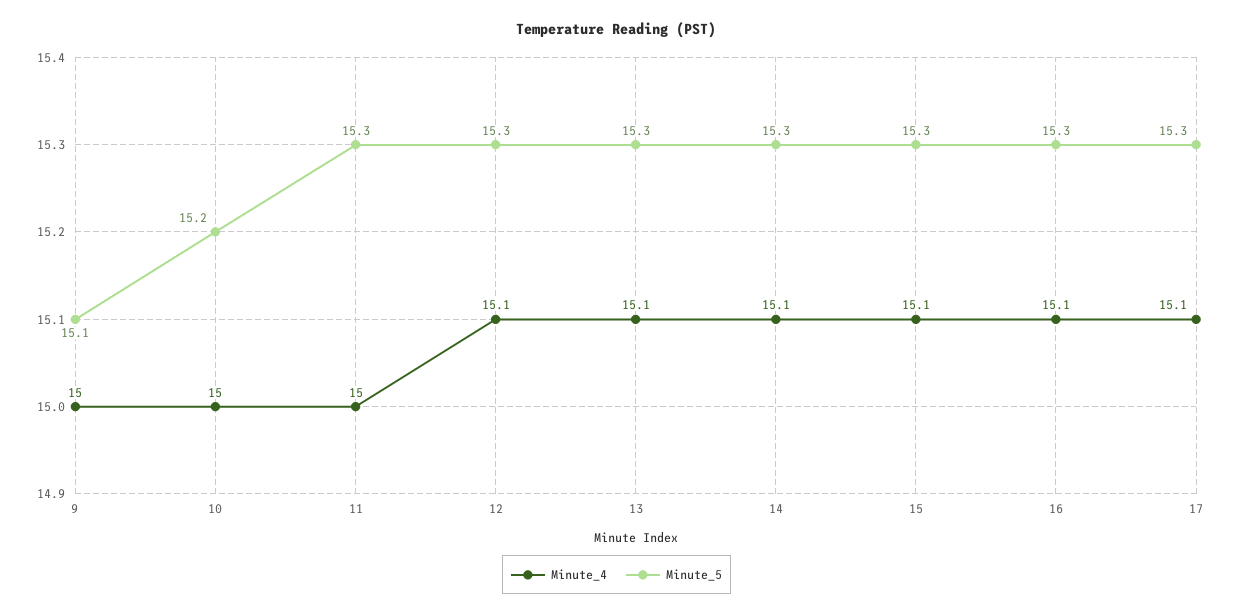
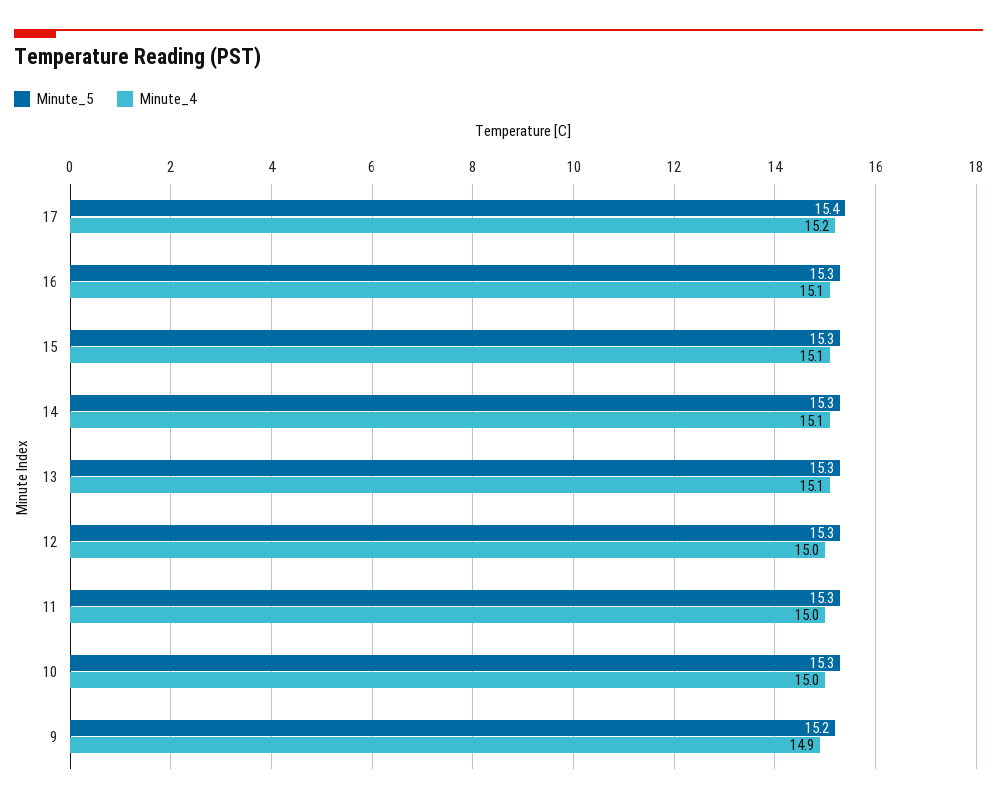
  {
    "Minute_4": {
-     "9": 15,
+     "9": 14.9,
      "10": 15,
      "11": 15,
-     "12": 15.1,
+     "12": 15,
      "13": 15.1,
      "14": 15.1,
      "15": 15.1,
      "16": 15.1,
-     "17": 15.1
+     "17": 15.2
    },
    "Minute_5": {
-     "9": 15.1,
+     "9": 15.2,
-     "10": 15.2,
+     "10": 15.3,
      "11": 15.3,
      "12": 15.3,
      "13": 15.3,
      "14": 15.3,
      "15": 15.3,
      "16": 15.3,
-     "17": 15.3
+     "17": 15.4
    }
  }

